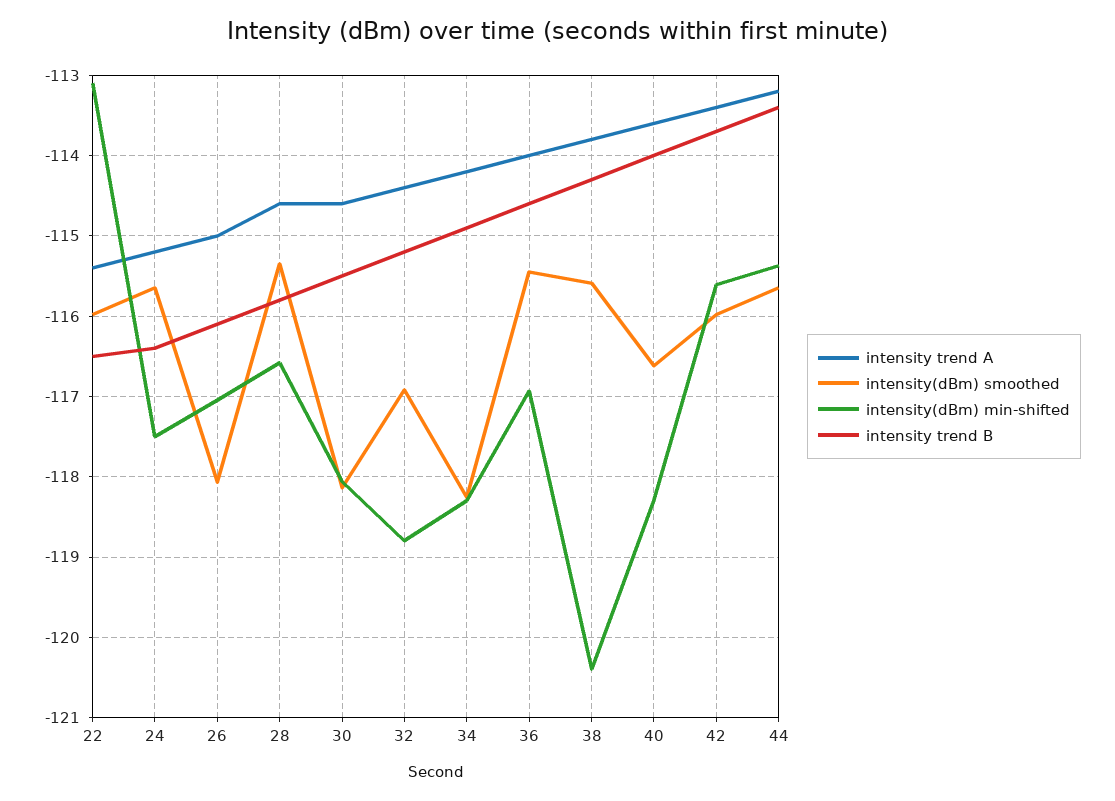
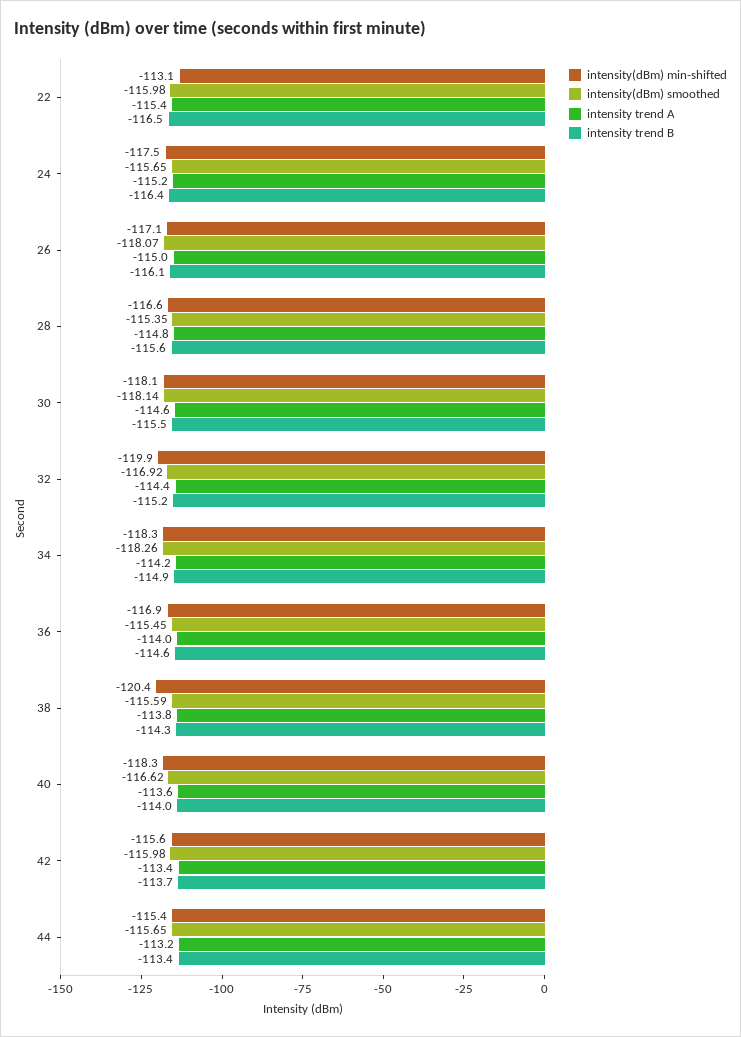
  {
    "intensity trend A": {
      "22": -115.4,
      "24": -115.2,
      "26": -115,
-     "28": -114.6,
+     "28": -114.8,
      "30": -114.6,
      "32": -114.4,
      "34": -114.2,
      "36": -114,
      "38": -113.8,
      "40": -113.6,
      "42": -113.4,
      "44": -113.2
    },
    "intensity(dBm) smoothed": {
      "22": -115.98,
      "24": -115.65,
      "26": -118.07,
      "28": -115.35,
      "30": -118.14,
      "32": -116.92,
      "34": -118.26,
      "36": -115.45,
      "38": -115.59,
      "40": -116.62,
      "42": -115.98,
      "44": -115.65
    },
    "intensity(dBm) min-shifted": {
      "22": -113.1,
      "24": -117.5,
      "26": -117.1,
      "28": -116.6,
      "30": -118.1,
-     "32": -118.8,
+     "32": -119.9,
      "34": -118.3,
      "36": -116.9,
      "38": -120.4,
      "40": -118.3,
      "42": -115.6,
      "44": -115.4
    },
    "intensity trend B": {
      "22": -116.5,
      "24": -116.4,
      "26": -116.1,
-     "28": -115.8,
+     "28": -115.6,
      "30": -115.5,
      "32": -115.2,
      "34": -114.9,
      "36": -114.6,
      "38": -114.3,
      "40": -114,
      "42": -113.7,
      "44": -113.4
    }
  }

